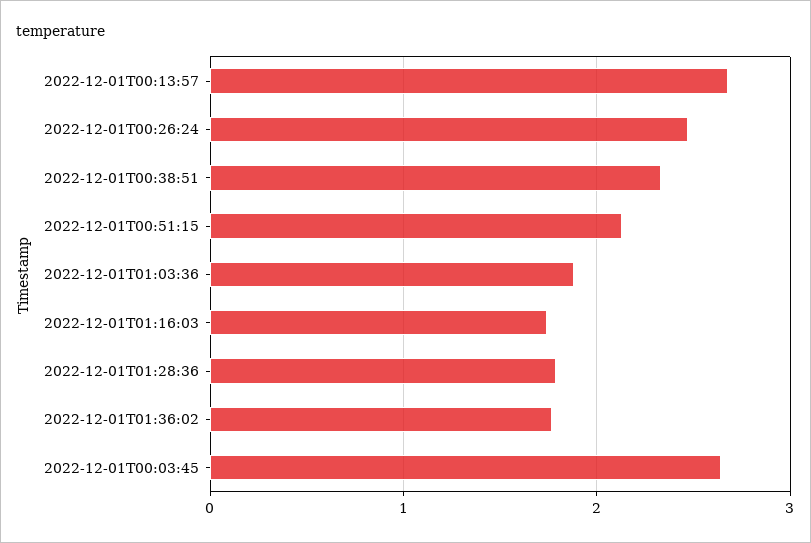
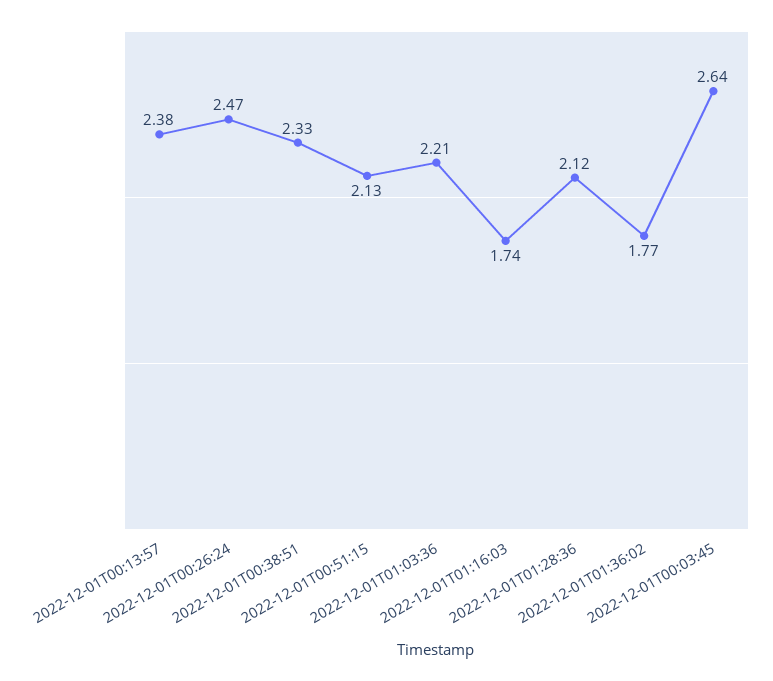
  {
-   "2022-12-01T00:13:57": 2.7,
+   "2022-12-01T00:13:57": 2.38,
    "2022-12-01T00:26:24": 2.47,
    "2022-12-01T00:38:51": 2.33,
    "2022-12-01T00:51:15": 2.13,
-   "2022-12-01T01:03:36": 1.9,
+   "2022-12-01T01:03:36": 2.21,
    "2022-12-01T01:16:03": 1.74,
-   "2022-12-01T01:28:36": 1.8,
+   "2022-12-01T01:28:36": 2.12,
    "2022-12-01T01:36:02": 1.77,
    "2022-12-01T00:03:45": 2.64
  }

